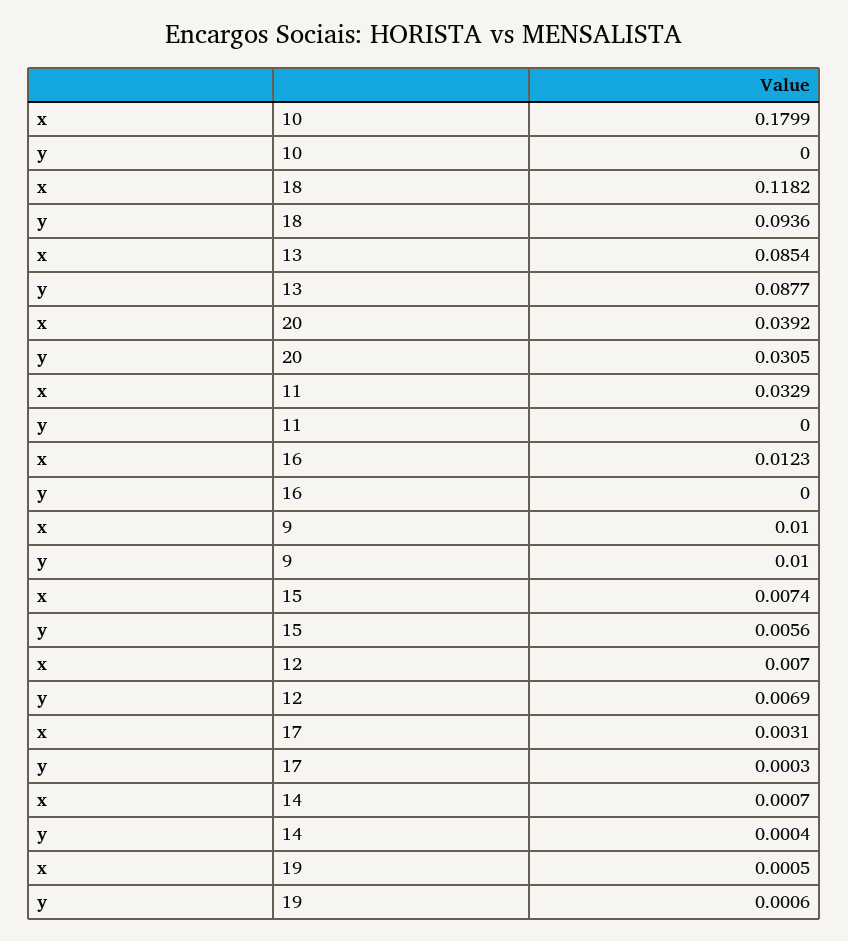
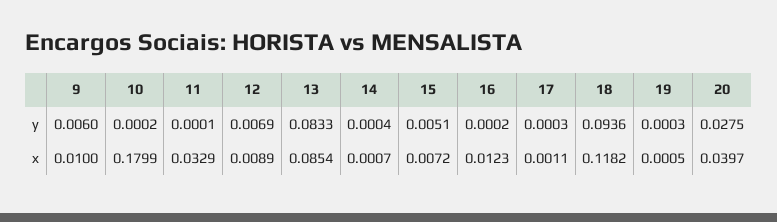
  {
    "x": {
      "10": 0.1799,
      "18": 0.1182,
      "13": 0.0854,
-     "20": 0.0392,
+     "20": 0.0397,
      "11": 0.0329,
      "16": 0.0123,
      "9": 0.01,
-     "15": 0.0074,
+     "15": 0.0072,
-     "12": 0.007,
+     "12": 0.0089,
-     "17": 0.0031,
+     "17": 0.0011,
      "14": 0.0007,
      "19": 0.0005
    },
    "y": {
-     "10": 0,
+     "10": 0.0002,
      "18": 0.0936,
-     "13": 0.0877,
+     "13": 0.0833,
-     "20": 0.0305,
+     "20": 0.0275,
-     "11": 0,
+     "11": 0.0001,
-     "16": 0,
+     "16": 0.0002,
-     "9": 0.01,
+     "9": 0.006,
-     "15": 0.0056,
+     "15": 0.0051,
      "12": 0.0069,
      "17": 0.0003,
      "14": 0.0004,
-     "19": 0.0006
+     "19": 0.0003
    }
  }

